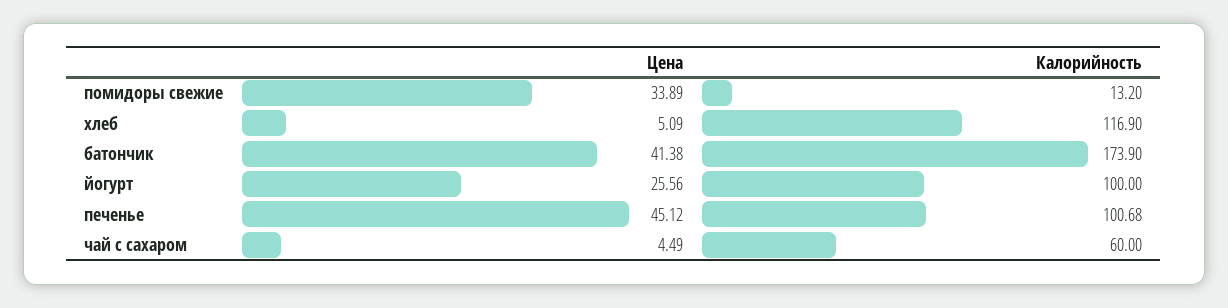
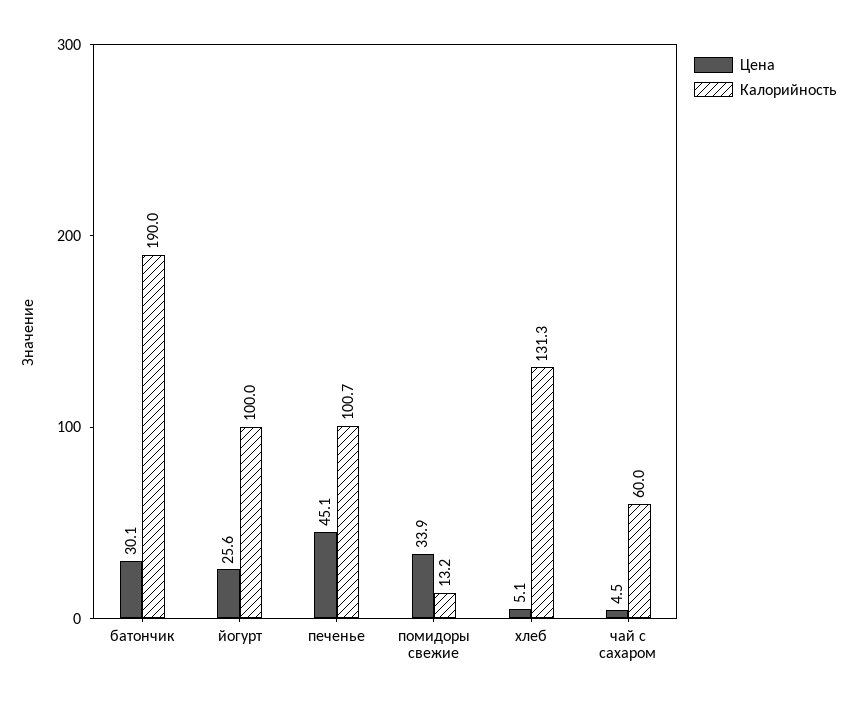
  {
    "Цена": {
      "помидоры свежие": 33.89,
      "хлеб": 5.09,
-     "батончик": 41.38,
+     "батончик": 30.1,
      "йогурт": 25.56,
      "печенье": 45.12,
      "чай с сахаром": 4.49
    },
    "Калорийность": {
      "помидоры свежие": 13.2,
-     "хлеб": 116.9,
+     "хлеб": 131.3,
-     "батончик": 173.9,
+     "батончик": 190,
      "йогурт": 100,
      "печенье": 100.68,
      "чай с сахаром": 60
    }
  }

